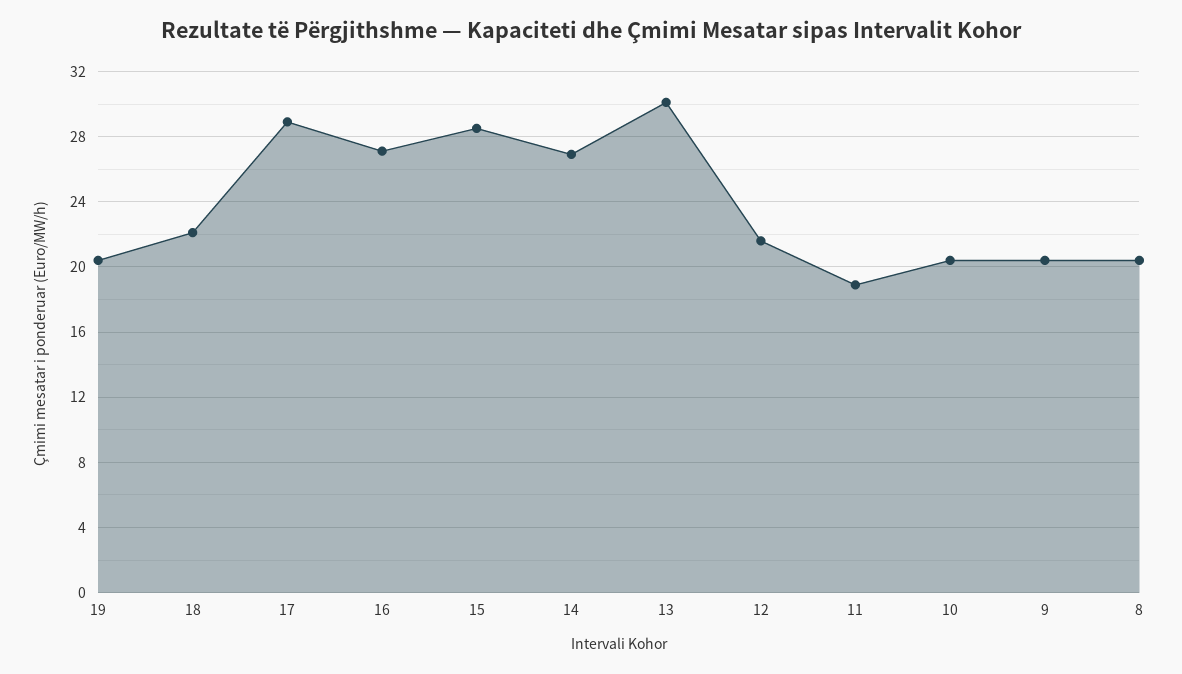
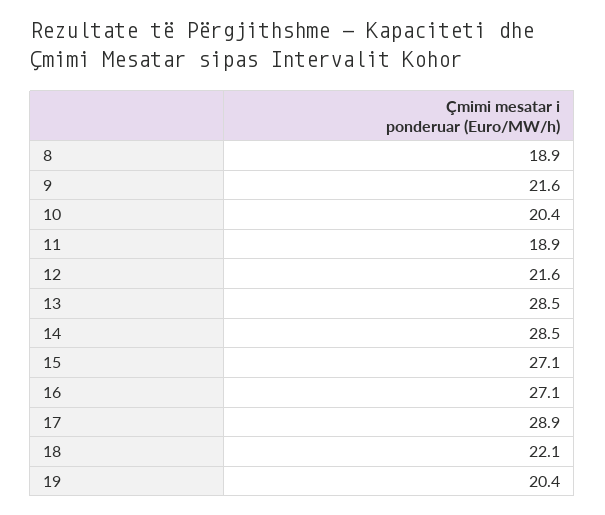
  {
    "19": 20.4,
    "18": 22.1,
    "17": 28.9,
    "16": 27.1,
-   "15": 28.5,
+   "15": 27.1,
-   "14": 27,
+   "14": 28.5,
-   "13": 30,
+   "13": 28.5,
    "12": 21.6,
    "11": 18.9,
    "10": 20.4,
-   "9": 20.5,
+   "9": 21.6,
-   "8": 20.5
+   "8": 18.9
  }

